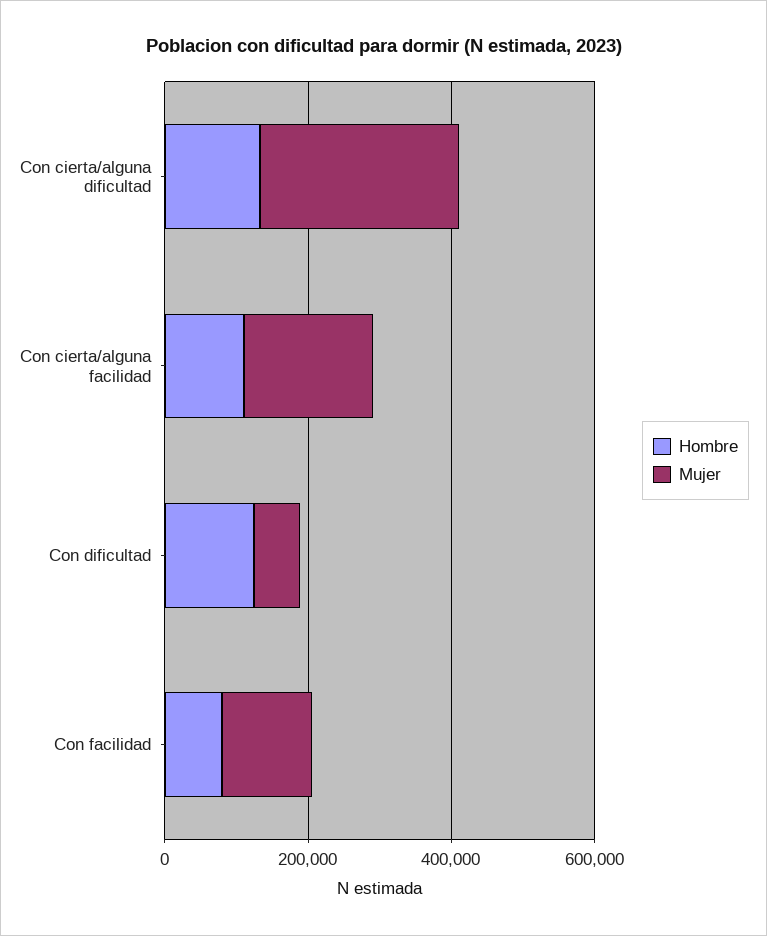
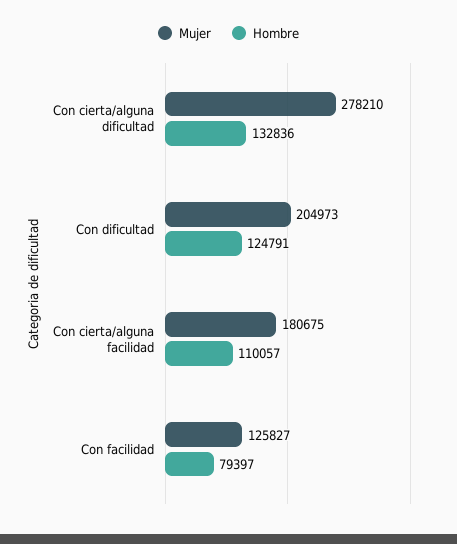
  {
    "Hombre": {
      "Con cierta/alguna dificultad": 132836,
      "Con cierta/alguna facilidad": 110057,
      "Con dificultad": 124791,
      "Con facilidad": 79397
    },
    "Mujer": {
      "Con cierta/alguna dificultad": 278210,
      "Con cierta/alguna facilidad": 180675,
-     "Con dificultad": 50000,
+     "Con dificultad": 204973,
      "Con facilidad": 125827
    }
  }

